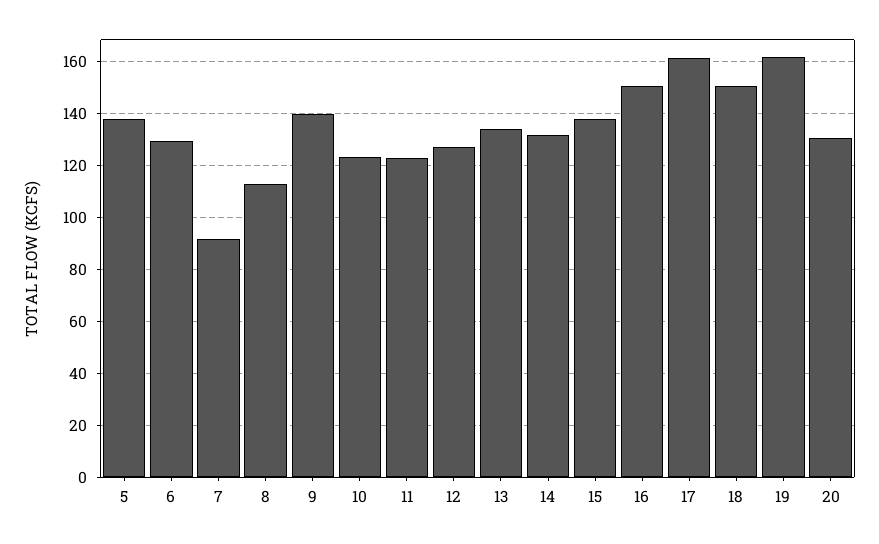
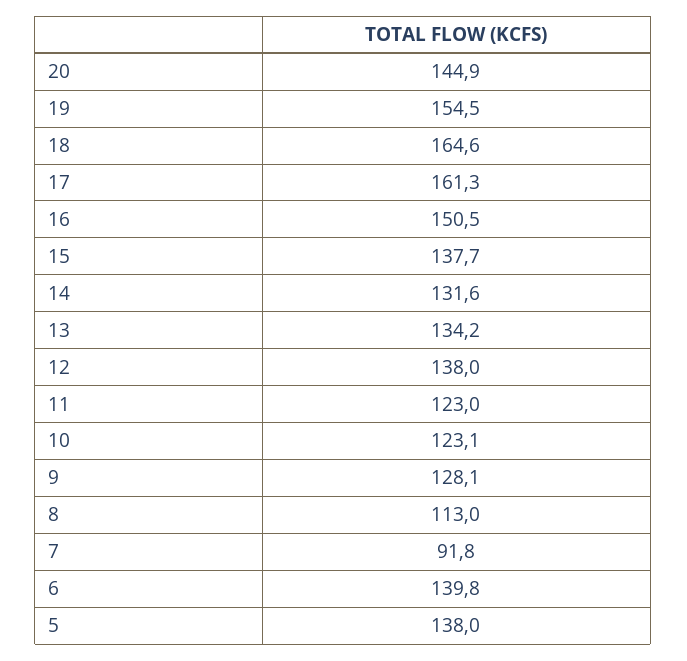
  {
    "5": 138,
-   "6": 130,
+   "6": 139.8,
    "7": 91.8,
    "8": 113,
-   "9": 140,
+   "9": 128.1,
    "10": 123.1,
    "11": 123,
-   "12": 127.5,
+   "12": 138,
    "13": 134.2,
    "14": 131.6,
    "15": 137.7,
    "16": 150.5,
    "17": 161.3,
-   "18": 150,
+   "18": 164.6,
-   "19": 162.5,
+   "19": 154.5,
-   "20": 130
+   "20": 144.9
  }

